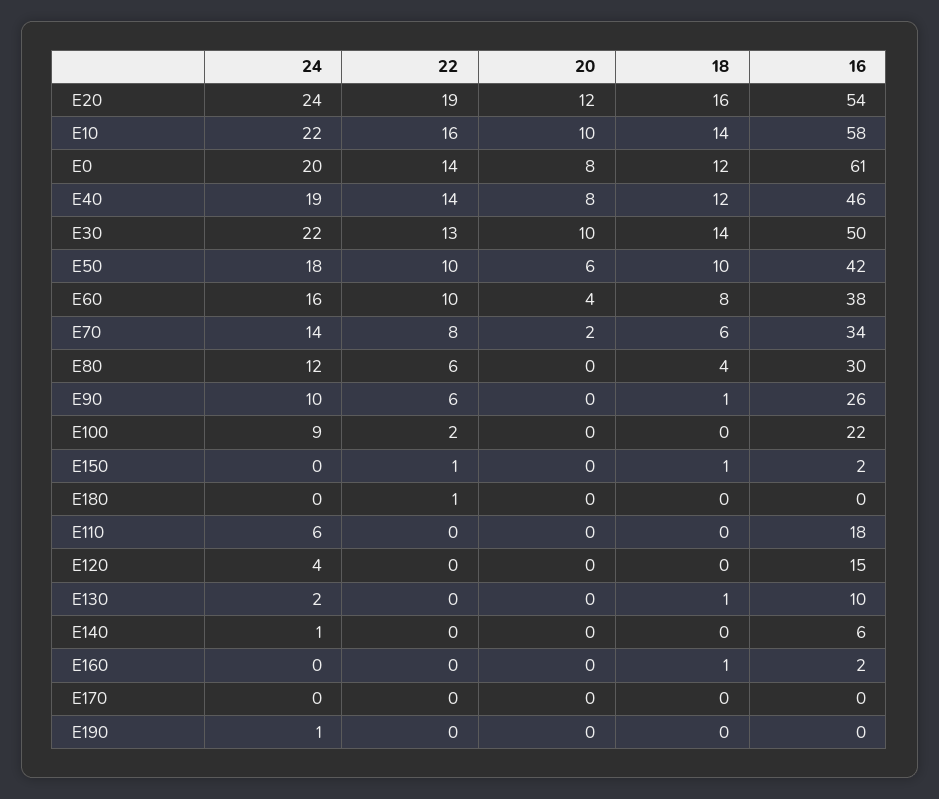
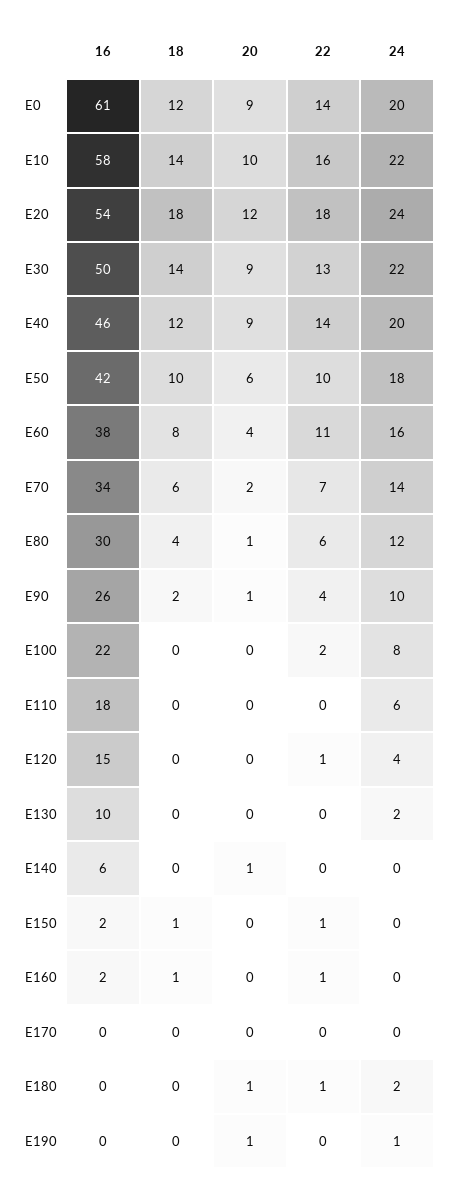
  {
    "24": {
      "E20": 24,
      "E10": 22,
      "E0": 20,
-     "E40": 19,
+     "E40": 20,
      "E30": 22,
      "E50": 18,
      "E60": 16,
      "E70": 14,
      "E80": 12,
      "E90": 10,
-     "E100": 9,
+     "E100": 8,
      "E150": 0,
-     "E180": 0,
+     "E180": 2,
      "E110": 6,
      "E120": 4,
      "E130": 2,
-     "E140": 1,
+     "E140": 0,
      "E160": 0,
      "E170": 0,
      "E190": 1
    },
    "22": {
-     "E20": 19,
+     "E20": 18,
      "E10": 16,
      "E0": 14,
      "E40": 14,
      "E30": 13,
      "E50": 10,
-     "E60": 10,
+     "E60": 11,
-     "E70": 8,
+     "E70": 7,
      "E80": 6,
-     "E90": 6,
+     "E90": 4,
      "E100": 2,
      "E150": 1,
      "E180": 1,
      "E110": 0,
-     "E120": 0,
+     "E120": 1,
      "E130": 0,
      "E140": 0,
-     "E160": 0,
+     "E160": 1,
      "E170": 0,
      "E190": 0
    },
    "20": {
      "E20": 12,
      "E10": 10,
-     "E0": 8,
+     "E0": 9,
-     "E40": 8,
+     "E40": 9,
-     "E30": 10,
+     "E30": 9,
      "E50": 6,
      "E60": 4,
      "E70": 2,
-     "E80": 0,
+     "E80": 1,
-     "E90": 0,
+     "E90": 1,
      "E100": 0,
      "E150": 0,
-     "E180": 0,
+     "E180": 1,
      "E110": 0,
      "E120": 0,
      "E130": 0,
-     "E140": 0,
+     "E140": 1,
      "E160": 0,
      "E170": 0,
-     "E190": 0
+     "E190": 1
    },
    "18": {
-     "E20": 16,
+     "E20": 18,
      "E10": 14,
      "E0": 12,
      "E40": 12,
      "E30": 14,
      "E50": 10,
      "E60": 8,
      "E70": 6,
      "E80": 4,
-     "E90": 1,
+     "E90": 2,
      "E100": 0,
      "E150": 1,
      "E180": 0,
      "E110": 0,
      "E120": 0,
-     "E130": 1,
+     "E130": 0,
      "E140": 0,
      "E160": 1,
      "E170": 0,
      "E190": 0
    },
    "16": {
      "E20": 54,
      "E10": 58,
      "E0": 61,
      "E40": 46,
      "E30": 50,
      "E50": 42,
      "E60": 38,
      "E70": 34,
      "E80": 30,
      "E90": 26,
      "E100": 22,
      "E150": 2,
      "E180": 0,
      "E110": 18,
      "E120": 15,
      "E130": 10,
      "E140": 6,
      "E160": 2,
      "E170": 0,
      "E190": 0
    }
  }

